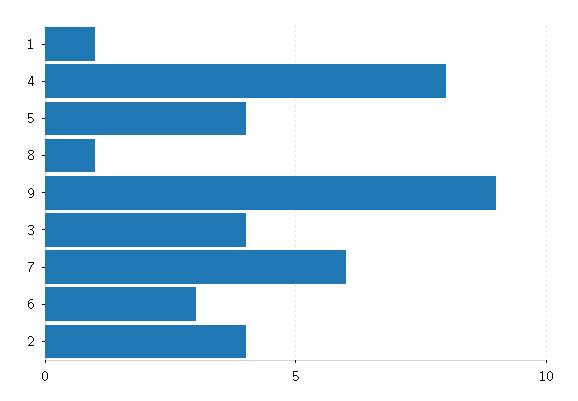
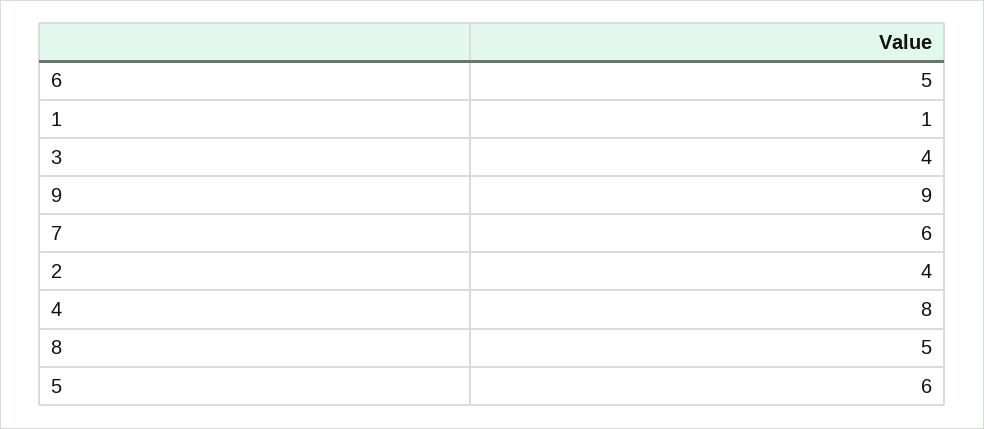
  {
    "1": 1,
    "4": 8,
-   "5": 4,
+   "5": 6,
-   "8": 1,
+   "8": 5,
    "9": 9,
    "3": 4,
    "7": 6,
-   "6": 3,
+   "6": 5,
    "2": 4
  }

